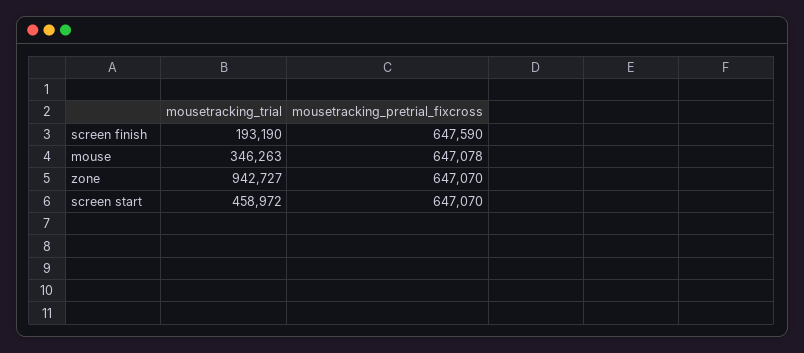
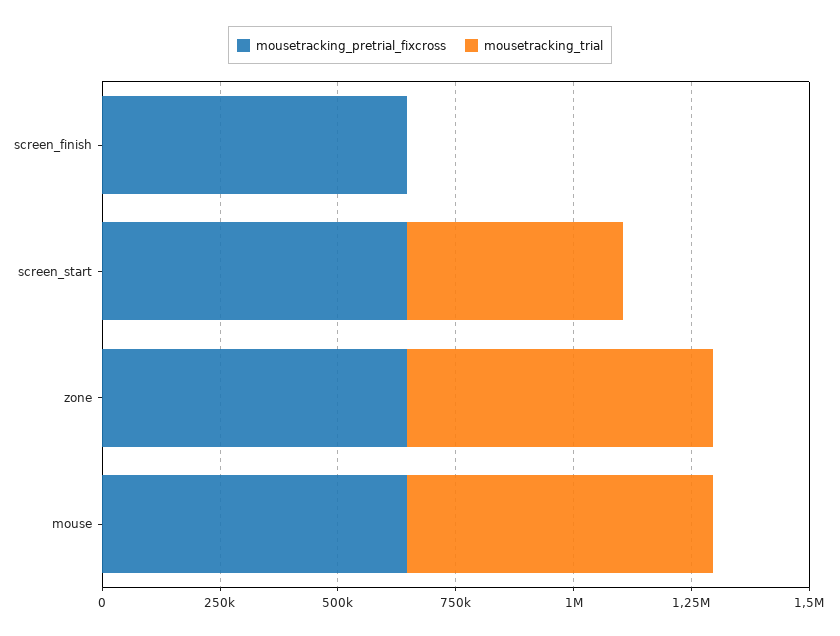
  {
    "mousetracking_trial": {
-     "screen finish": 193190,
+     "screen finish": 0,
-     "mouse": 346263,
+     "mouse": 650000,
-     "zone": 942727,
+     "zone": 650000,
      "screen start": 458972
    },
    "mousetracking_pretrial_fixcross": {
      "screen finish": 647590,
      "mouse": 647078,
      "zone": 647070,
      "screen start": 647070
    }
  }

